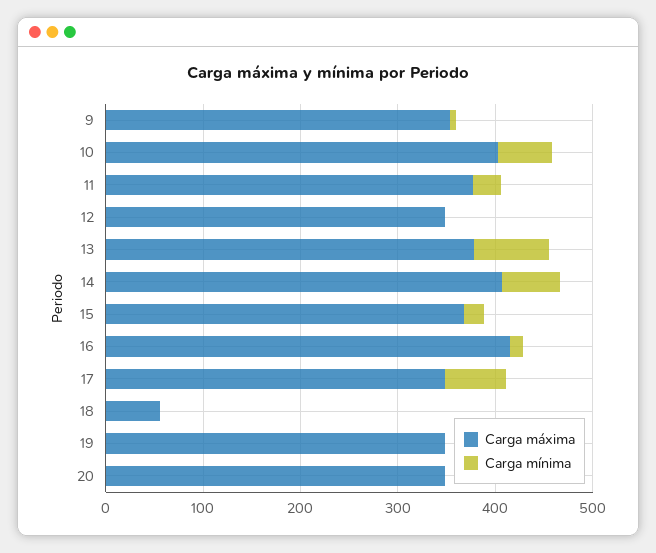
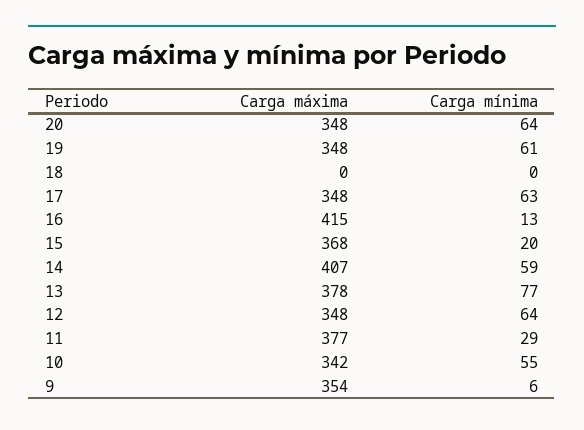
  {
    "Carga máxima": {
      "9": 354,
-     "10": 400,
+     "10": 342,
      "11": 377,
      "12": 348,
      "13": 378,
      "14": 407,
      "15": 368,
      "16": 415,
      "17": 348,
-     "18": 60,
+     "18": 0,
      "19": 348,
      "20": 348
    },
    "Carga mínima": {
      "9": 6,
      "10": 55,
      "11": 29,
-     "12": 0,
+     "12": 64,
      "13": 77,
      "14": 59,
      "15": 20,
      "16": 13,
      "17": 63,
      "18": 0,
-     "19": 0,
+     "19": 61,
-     "20": 0
+     "20": 64
    }
  }

